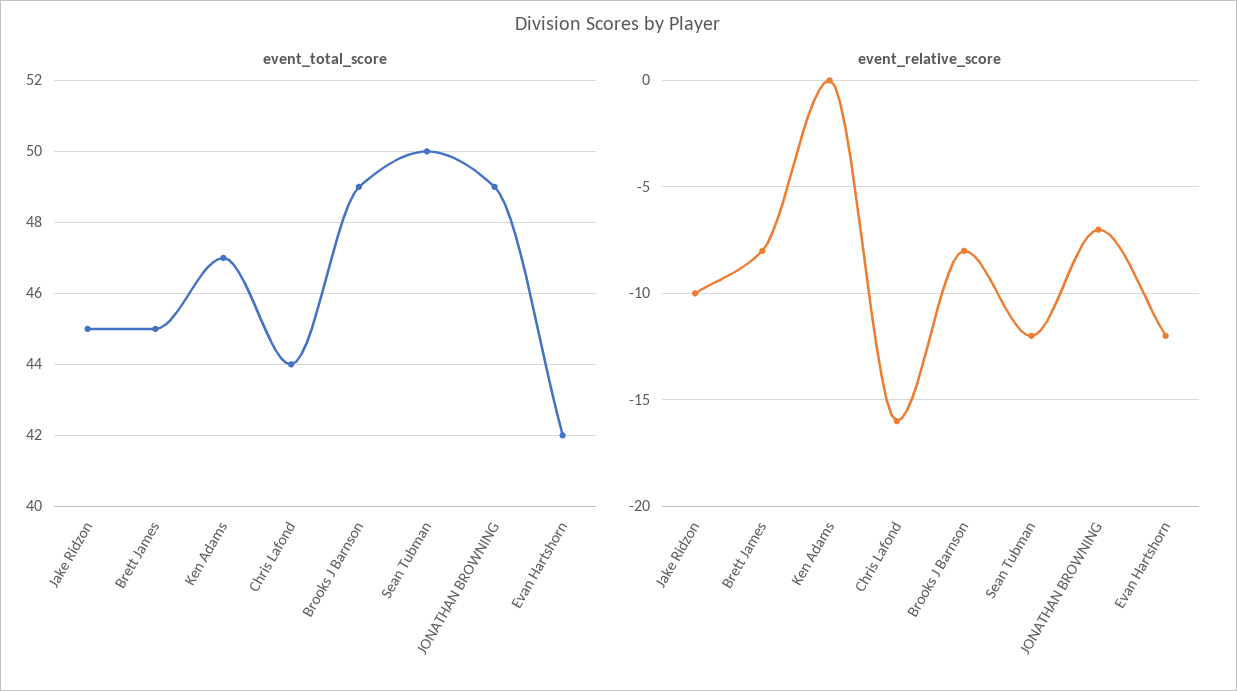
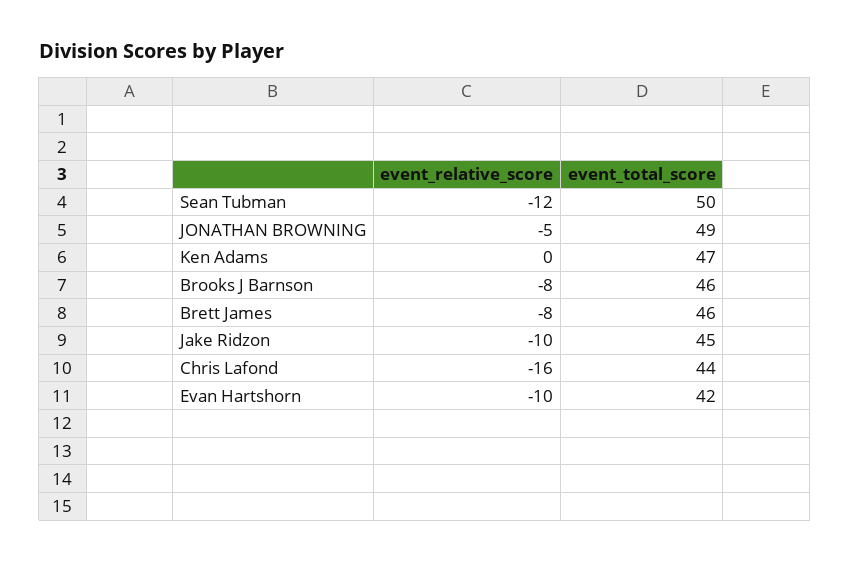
  {
    "event_total_score": {
      "Jake Ridzon": 45,
-     "Brett James": 45,
+     "Brett James": 46,
      "Ken Adams": 47,
      "Chris Lafond": 44,
-     "Brooks J Barnson": 49,
+     "Brooks J Barnson": 46,
      "Sean Tubman": 50,
      "JONATHAN BROWNING": 49,
      "Evan Hartshorn": 42
    },
    "event_relative_score": {
      "Jake Ridzon": -10,
      "Brett James": -8,
      "Ken Adams": 0,
      "Chris Lafond": -16,
      "Brooks J Barnson": -8,
      "Sean Tubman": -12,
-     "JONATHAN BROWNING": -7,
+     "JONATHAN BROWNING": -5,
-     "Evan Hartshorn": -12
+     "Evan Hartshorn": -10
    }
  }

